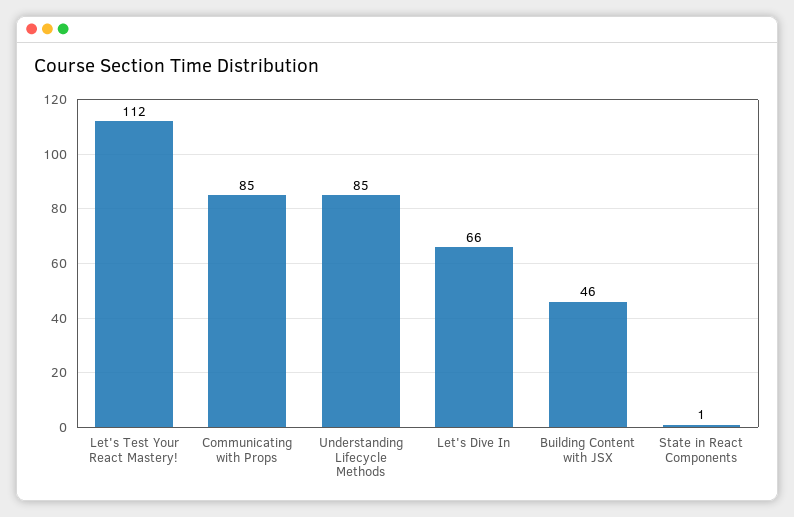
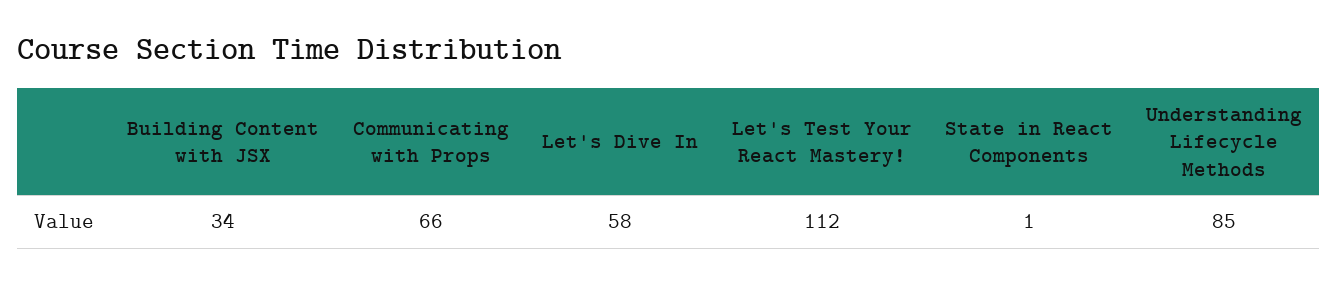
  {
    "Let's Test Your React Mastery!": 112,
-   "Communicating with Props": 85,
+   "Communicating with Props": 66,
    "Understanding Lifecycle Methods": 85,
-   "Let's Dive In": 66,
+   "Let's Dive In": 58,
-   "Building Content with JSX": 46,
+   "Building Content with JSX": 34,
    "State in React Components": 1
  }

